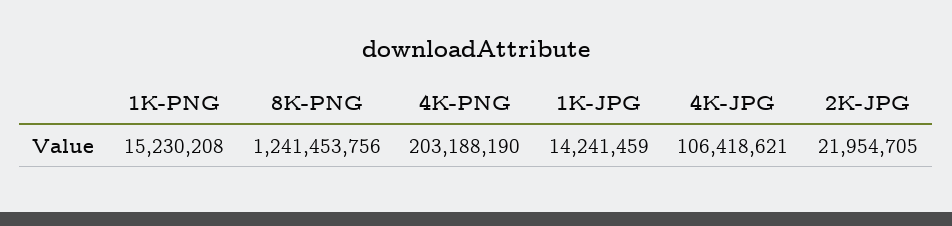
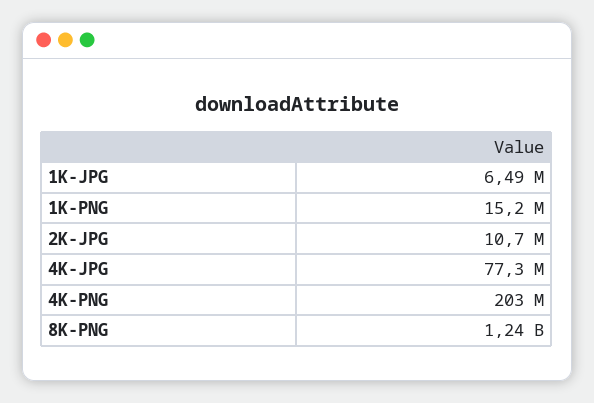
  {
    "1K-PNG": 15230208,
    "8K-PNG": 1241453756,
    "4K-PNG": 203188190,
-   "1K-JPG": 14241459,
+   "1K-JPG": 6490000,
-   "4K-JPG": 106418621,
+   "4K-JPG": 77300000,
-   "2K-JPG": 21954705
+   "2K-JPG": 10700000
  }

